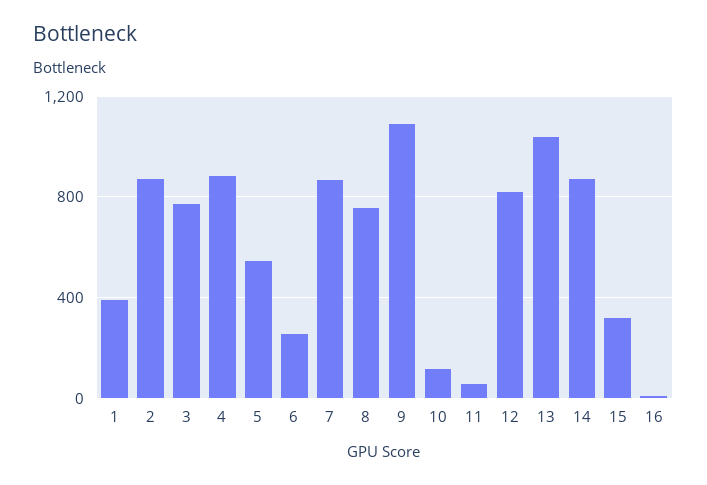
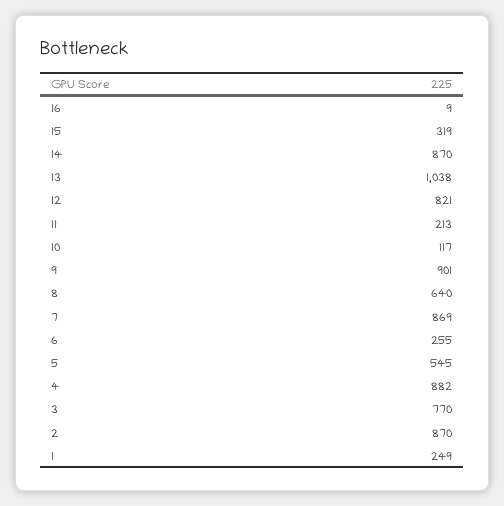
  {
-   "1": 400,
+   "1": 249,
    "2": 870,
    "3": 770,
    "4": 882,
    "5": 545,
    "6": 255,
    "7": 869,
-   "8": 750,
+   "8": 640,
-   "9": 1100,
+   "9": 901,
    "10": 117,
-   "11": 50,
+   "11": 213,
    "12": 821,
    "13": 1038,
    "14": 870,
    "15": 319,
    "16": 9
  }

